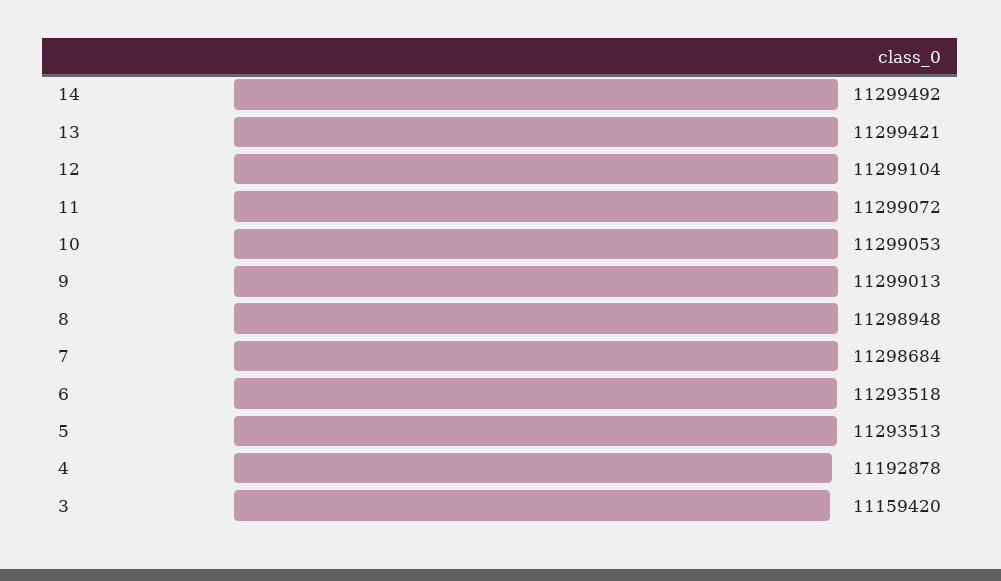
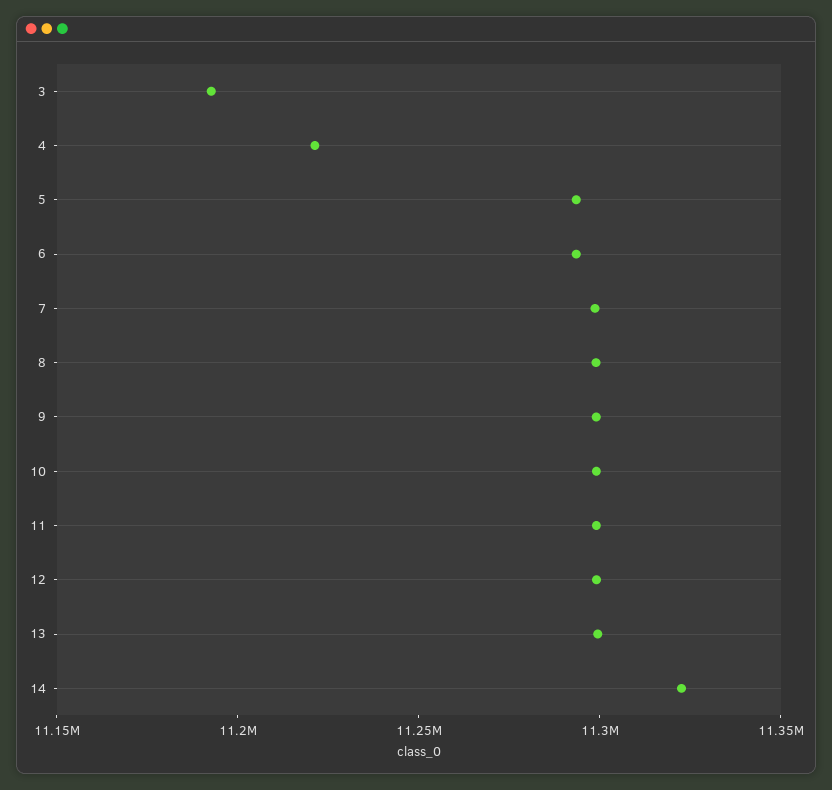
  {
-   "14": 11299492,
+   "14": 11320000,
    "13": 11299421,
    "12": 11299104,
    "11": 11299072,
    "10": 11299053,
    "9": 11299013,
    "8": 11298948,
    "7": 11298684,
    "6": 11293518,
    "5": 11293513,
-   "4": 11192878,
+   "4": 11220000,
-   "3": 11159420
+   "3": 11190000
  }

